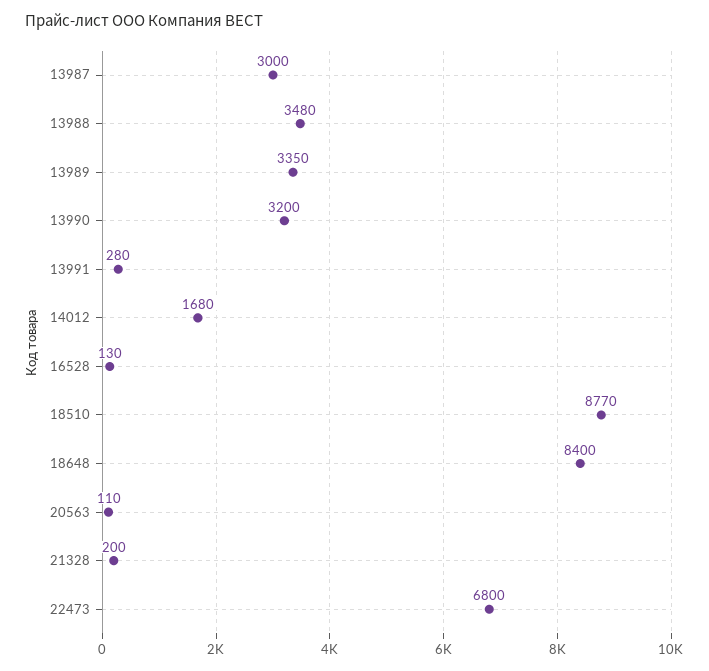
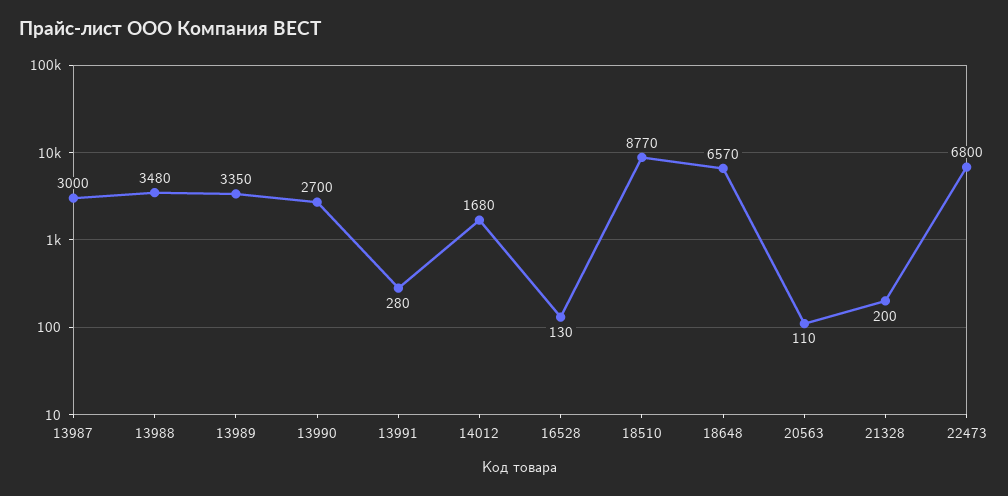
  {
    "13987": 3000,
    "13988": 3480,
    "13989": 3350,
-   "13990": 3200,
+   "13990": 2700,
    "13991": 280,
    "14012": 1680,
    "16528": 130,
    "18510": 8770,
-   "18648": 8400,
+   "18648": 6570,
    "20563": 110,
    "21328": 200,
    "22473": 6800
  }

